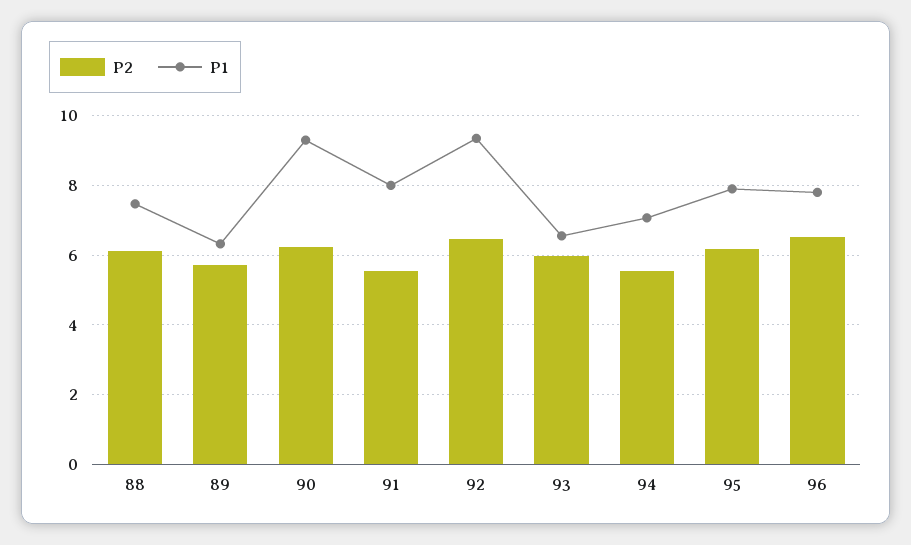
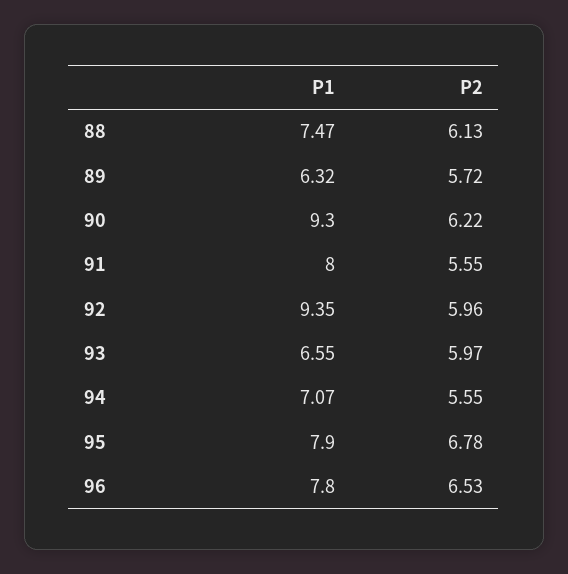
  {
    "P2": {
      "88": 6.13,
      "89": 5.72,
      "90": 6.22,
      "91": 5.55,
-     "92": 6.4,
+     "92": 5.96,
      "93": 5.97,
      "94": 5.55,
-     "95": 6.2,
+     "95": 6.78,
      "96": 6.53
    },
    "P1": {
      "88": 7.47,
      "89": 6.32,
      "90": 9.3,
      "91": 8,
      "92": 9.35,
      "93": 6.55,
      "94": 7.07,
      "95": 7.9,
      "96": 7.8
    }
  }

